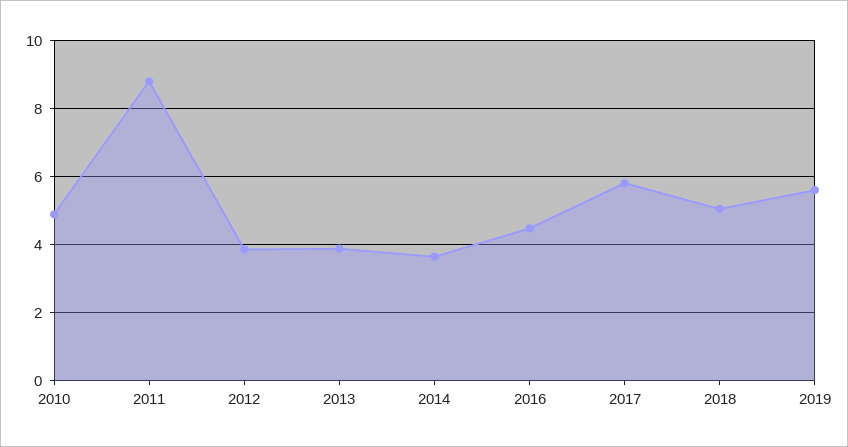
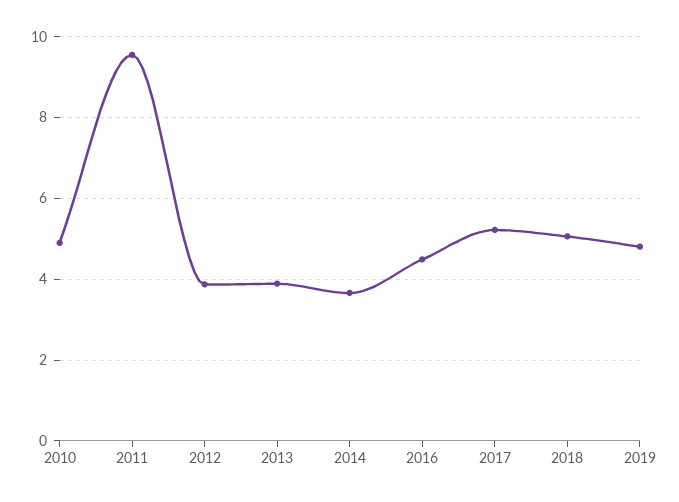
  {
    "2010": 5,
-   "2011": 8.8,
+   "2011": 9.6,
    "2012": 3.8,
    "2013": 3.8,
    "2014": 3.6,
    "2016": 4.4,
-   "2017": 5.8,
+   "2017": 5.2,
    "2018": 5,
-   "2019": 5.6
+   "2019": 4.8
  }

